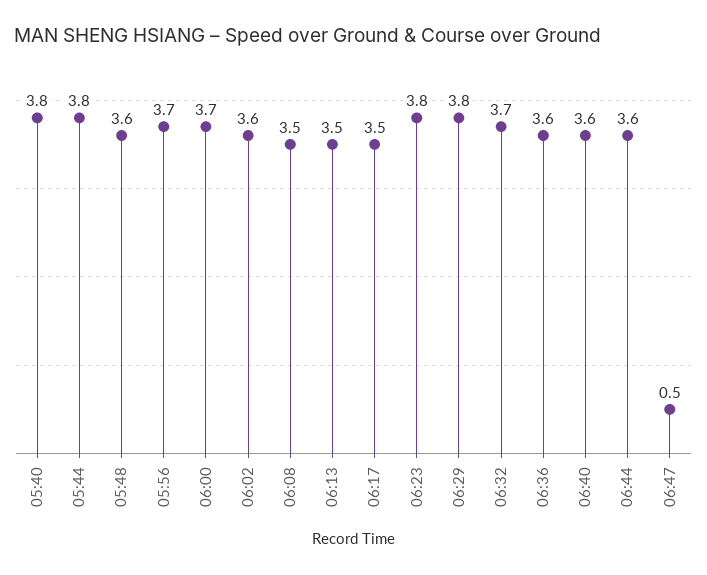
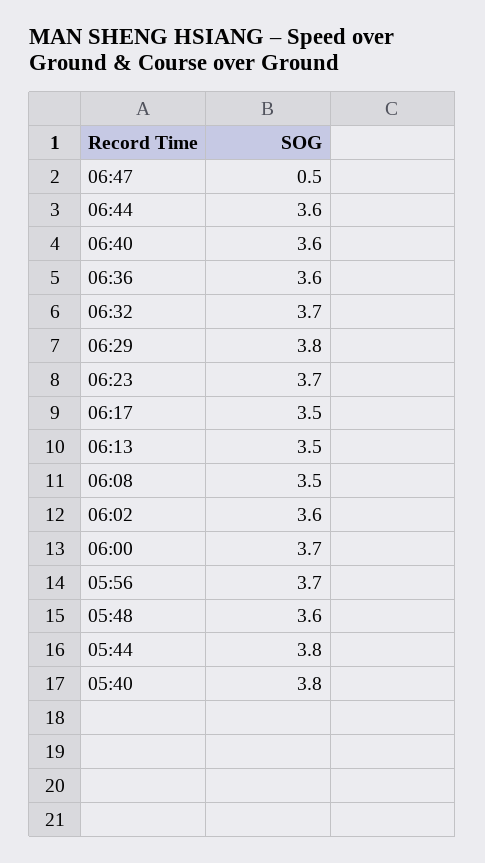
  {
    "05:40": 3.8,
    "05:44": 3.8,
    "05:48": 3.6,
    "05:56": 3.7,
    "06:00": 3.7,
    "06:02": 3.6,
    "06:08": 3.5,
    "06:13": 3.5,
    "06:17": 3.5,
-   "06:23": 3.8,
+   "06:23": 3.7,
    "06:29": 3.8,
    "06:32": 3.7,
    "06:36": 3.6,
    "06:40": 3.6,
    "06:44": 3.6,
    "06:47": 0.5
  }

